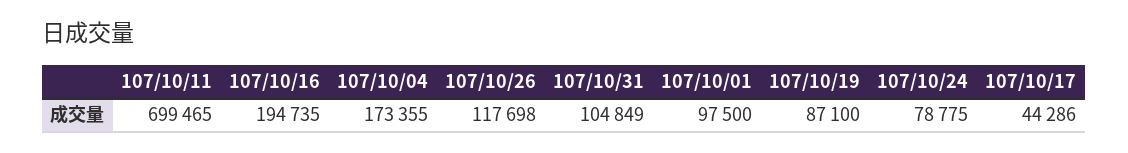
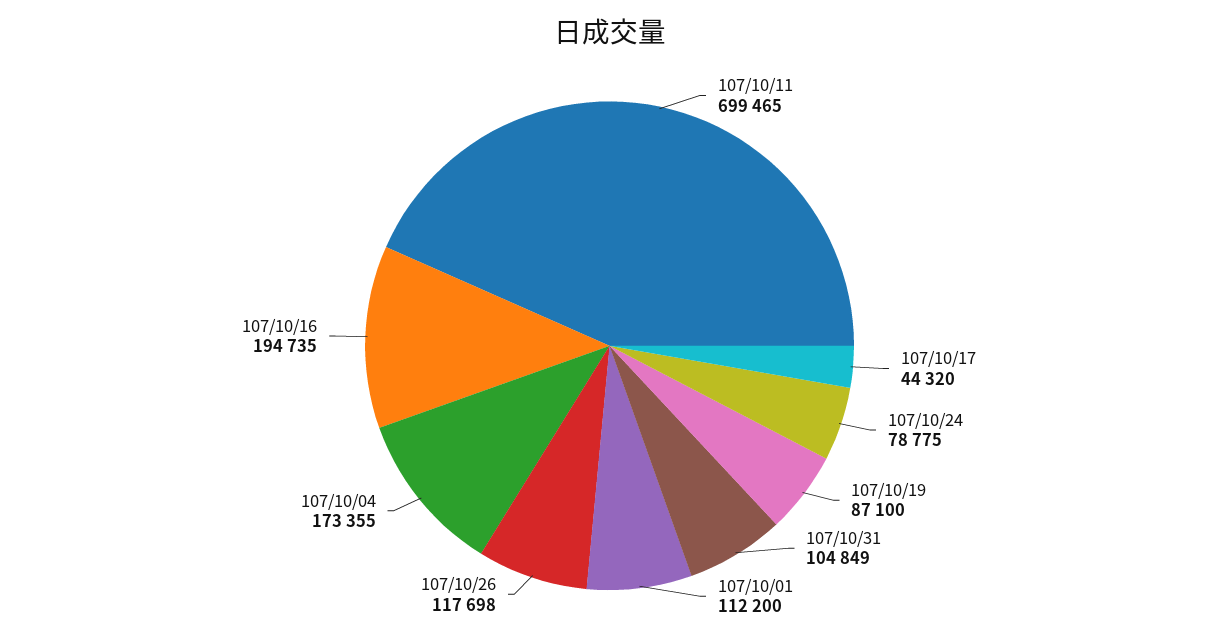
  {
    "107/10/11": 699465,
    "107/10/16": 194735,
    "107/10/04": 173355,
    "107/10/26": 117698,
    "107/10/31": 104849,
-   "107/10/01": 97500,
+   "107/10/01": 112200,
    "107/10/19": 87100,
    "107/10/24": 78775,
-   "107/10/17": 44286
+   "107/10/17": 44320
  }

